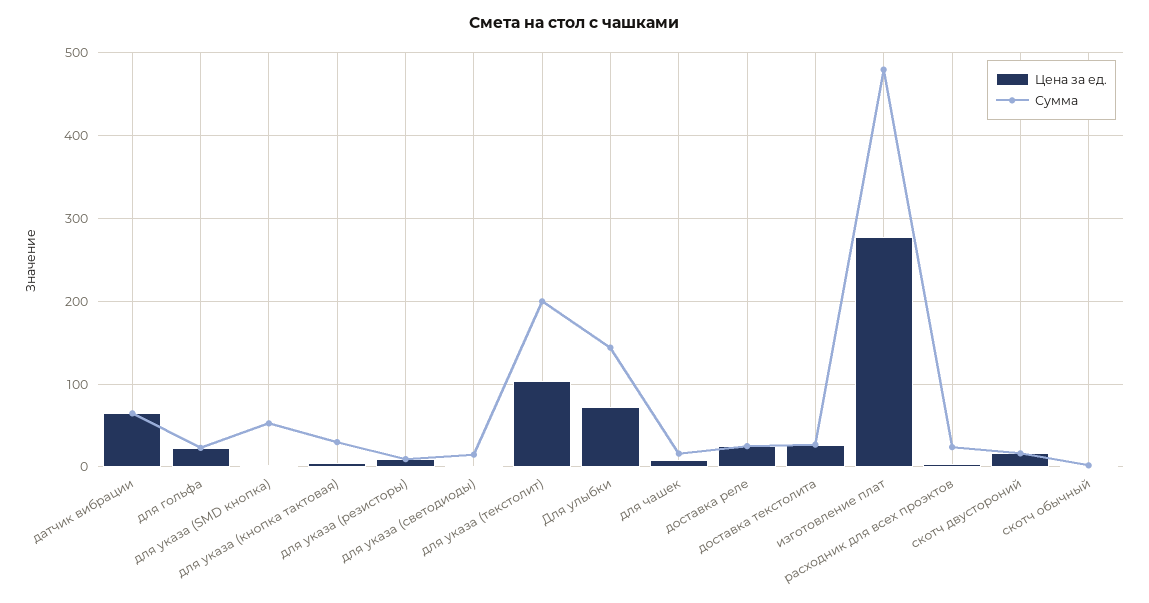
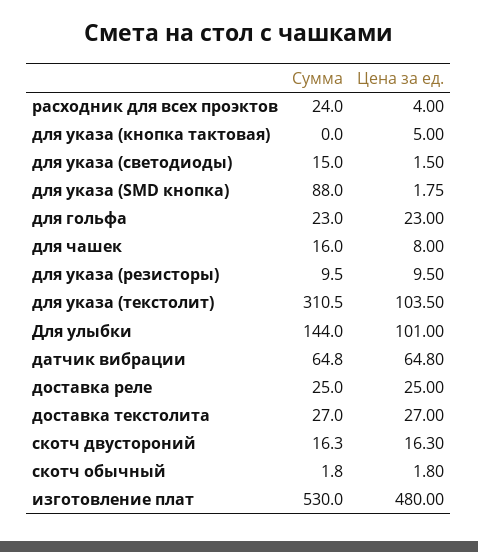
  {
    "Цена за ед.": {
      "датчик вибрации": 64.8,
      "для гольфа": 23,
      "для указа (SMD кнопка)": 1.75,
      "для указа (кнопка тактовая)": 5,
      "для указа (резисторы)": 9.5,
      "для указа (светодиоды)": 1.5,
      "для указа (текстолит)": 103.5,
-     "Для улыбки": 70,
+     "Для улыбки": 101,
      "для чашек": 8,
      "доставка реле": 25,
      "доставка текстолита": 27,
-     "изготовление плат": 280,
+     "изготовление плат": 480,
      "расходник для всех проэктов": 4,
      "скотч двустороний": 16.3,
      "скотч обычный": 1.8
    },
    "Сумма": {
      "датчик вибрации": 64.8,
      "для гольфа": 23,
-     "для указа (SMD кнопка)": 50,
+     "для указа (SMD кнопка)": 88,
-     "для указа (кнопка тактовая)": 30,
+     "для указа (кнопка тактовая)": 0,
      "для указа (резисторы)": 9.5,
      "для указа (светодиоды)": 15,
-     "для указа (текстолит)": 200,
+     "для указа (текстолит)": 310.5,
      "Для улыбки": 144,
      "для чашек": 16,
      "доставка реле": 25,
      "доставка текстолита": 27,
-     "изготовление плат": 480,
+     "изготовление плат": 530,
      "расходник для всех проэктов": 24,
      "скотч двустороний": 16.3,
      "скотч обычный": 1.8
    }
  }

